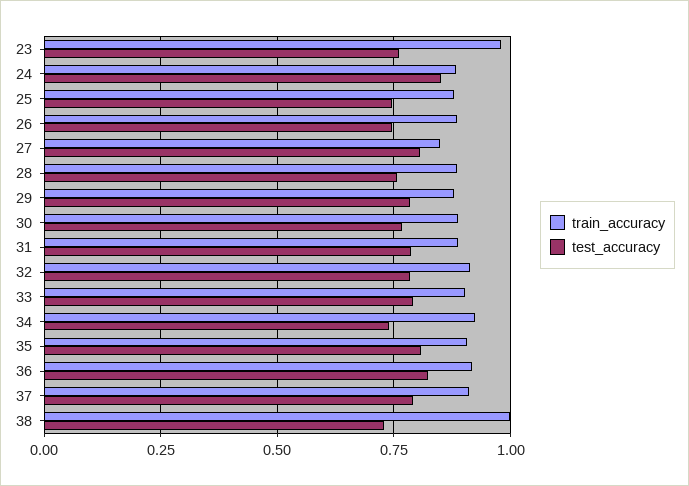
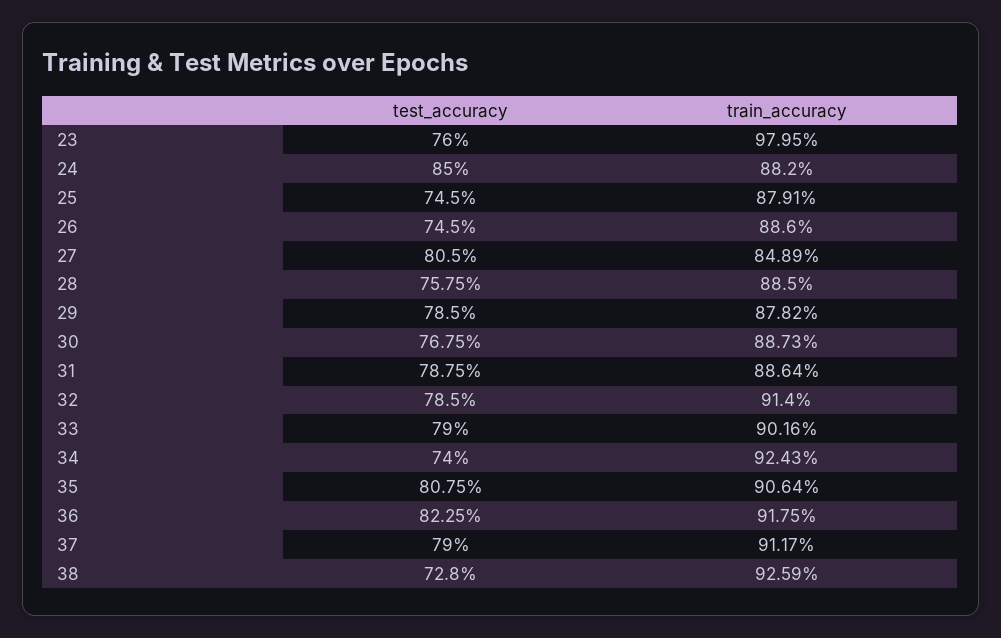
  {
    "train_accuracy": {
      "23": 0.9795,
      "24": 0.882,
      "25": 0.8791,
      "26": 0.886,
      "27": 0.8489,
      "28": 0.885,
      "29": 0.8782,
      "30": 0.8873,
      "31": 0.8864,
      "32": 0.914,
      "33": 0.9016,
      "34": 0.9243,
      "35": 0.9064,
      "36": 0.9175,
      "37": 0.9117,
-     "38": 1
+     "38": 0.9259
    },
    "test_accuracy": {
      "23": 0.76,
      "24": 0.85,
      "25": 0.745,
      "26": 0.745,
      "27": 0.805,
      "28": 0.7575,
      "29": 0.785,
      "30": 0.7675,
      "31": 0.7875,
      "32": 0.785,
      "33": 0.79,
      "34": 0.74,
      "35": 0.8075,
      "36": 0.8225,
      "37": 0.79,
      "38": 0.728
    }
  }

